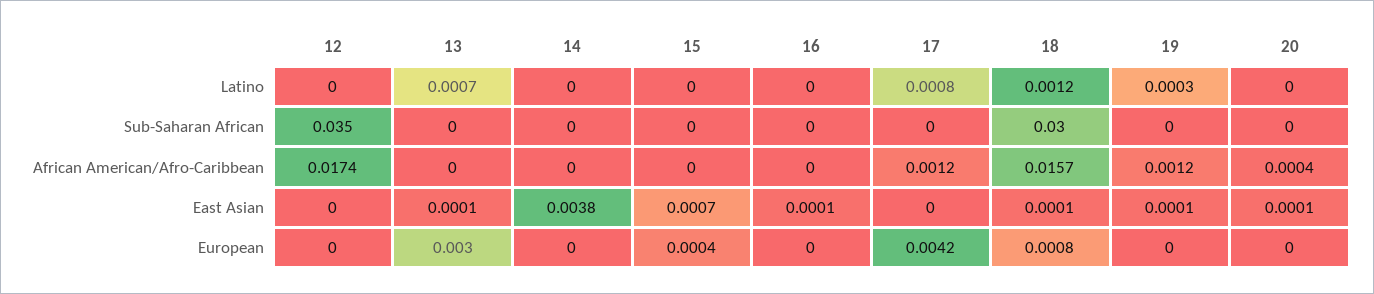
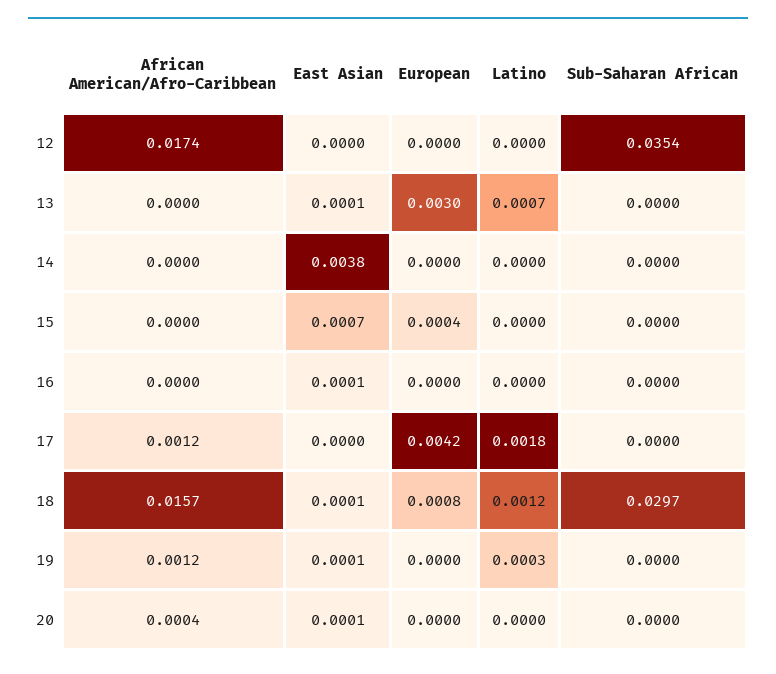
  {
    "12": {
      "Latino": 0,
      "Sub-Saharan African": 0.0354,
      "African American/Afro-Caribbean": 0.0174,
      "East Asian": 0,
      "European": 0
    },
    "13": {
      "Latino": 0.0007,
      "Sub-Saharan African": 0,
      "African American/Afro-Caribbean": 0,
      "East Asian": 0.0001,
      "European": 0.003
    },
    "14": {
      "Latino": 0,
      "Sub-Saharan African": 0,
      "African American/Afro-Caribbean": 0,
      "East Asian": 0.0038,
      "European": 0
    },
    "15": {
      "Latino": 0,
      "Sub-Saharan African": 0,
      "African American/Afro-Caribbean": 0,
      "East Asian": 0.0007,
      "European": 0.0004
    },
    "16": {
      "Latino": 0,
      "Sub-Saharan African": 0,
      "African American/Afro-Caribbean": 0,
      "East Asian": 0.0001,
      "European": 0
    },
    "17": {
-     "Latino": 0.0008,
+     "Latino": 0.0018,
      "Sub-Saharan African": 0,
      "African American/Afro-Caribbean": 0.0012,
      "East Asian": 0,
      "European": 0.0042
    },
    "18": {
      "Latino": 0.0012,
      "Sub-Saharan African": 0.0297,
      "African American/Afro-Caribbean": 0.0157,
      "East Asian": 0.0001,
      "European": 0.0008
    },
    "19": {
      "Latino": 0.0003,
      "Sub-Saharan African": 0,
      "African American/Afro-Caribbean": 0.0012,
      "East Asian": 0.0001,
      "European": 0
    },
    "20": {
      "Latino": 0,
      "Sub-Saharan African": 0,
      "African American/Afro-Caribbean": 0.0004,
      "East Asian": 0.0001,
      "European": 0
    }
  }

